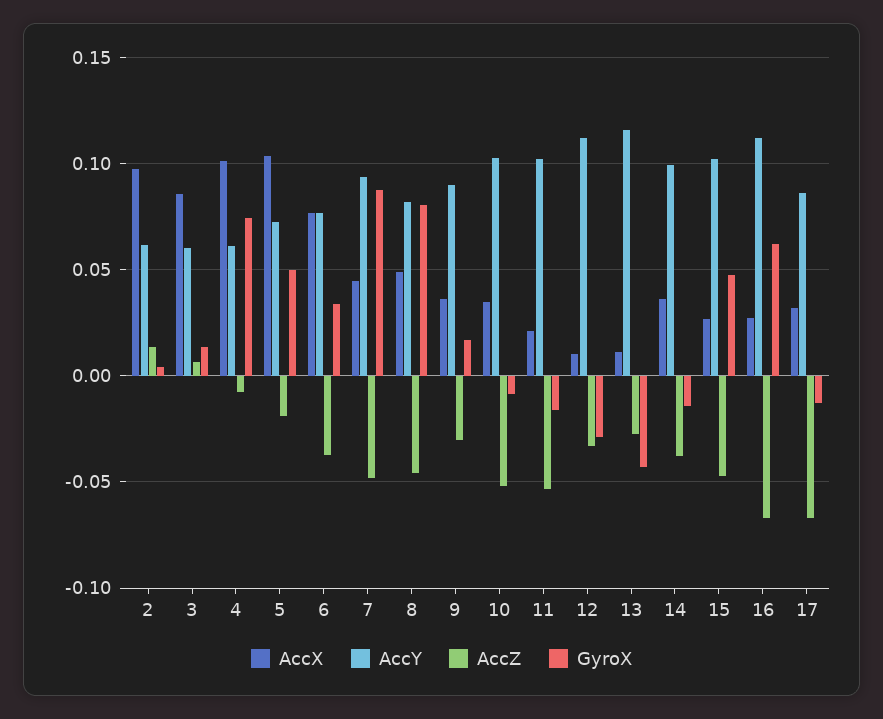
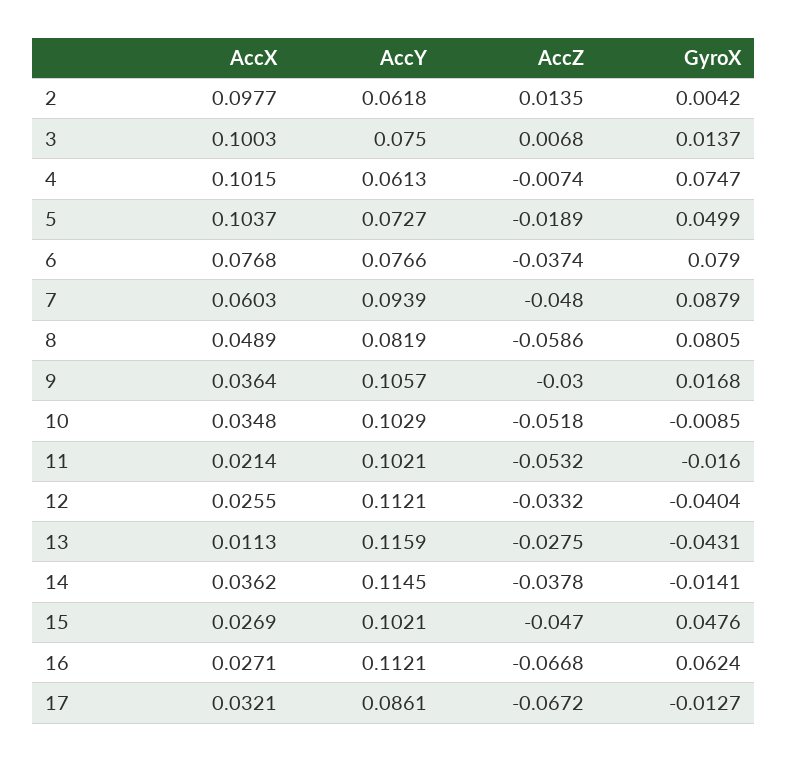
  {
    "AccX": {
      "2": 0.0977,
-     "3": 0.085,
+     "3": 0.1003,
      "4": 0.1015,
      "5": 0.1037,
      "6": 0.0768,
-     "7": 0.045,
+     "7": 0.0603,
      "8": 0.0489,
      "9": 0.0364,
      "10": 0.0348,
      "11": 0.0214,
-     "12": 0.01,
+     "12": 0.0255,
      "13": 0.0113,
      "14": 0.0362,
      "15": 0.0269,
      "16": 0.0271,
      "17": 0.0321
    },
    "AccY": {
      "2": 0.0618,
-     "3": 0.06,
+     "3": 0.075,
      "4": 0.0613,
      "5": 0.0727,
      "6": 0.0766,
      "7": 0.0939,
      "8": 0.0819,
-     "9": 0.09,
+     "9": 0.1057,
      "10": 0.1029,
      "11": 0.1021,
      "12": 0.1121,
      "13": 0.1159,
-     "14": 0.1,
+     "14": 0.1145,
      "15": 0.1021,
      "16": 0.1121,
      "17": 0.0861
    },
    "AccZ": {
      "2": 0.0135,
      "3": 0.0068,
      "4": -0.0074,
      "5": -0.0189,
      "6": -0.0374,
      "7": -0.048,
-     "8": -0.045,
+     "8": -0.0586,
      "9": -0.03,
      "10": -0.0518,
      "11": -0.0532,
      "12": -0.0332,
      "13": -0.0275,
      "14": -0.0378,
      "15": -0.047,
      "16": -0.0668,
      "17": -0.0672
    },
    "GyroX": {
      "2": 0.0042,
      "3": 0.0137,
      "4": 0.0747,
      "5": 0.0499,
-     "6": 0.035,
+     "6": 0.079,
      "7": 0.0879,
      "8": 0.0805,
      "9": 0.0168,
      "10": -0.0085,
      "11": -0.016,
-     "12": -0.03,
+     "12": -0.0404,
      "13": -0.0431,
      "14": -0.0141,
      "15": 0.0476,
      "16": 0.0624,
      "17": -0.0127
    }
  }

